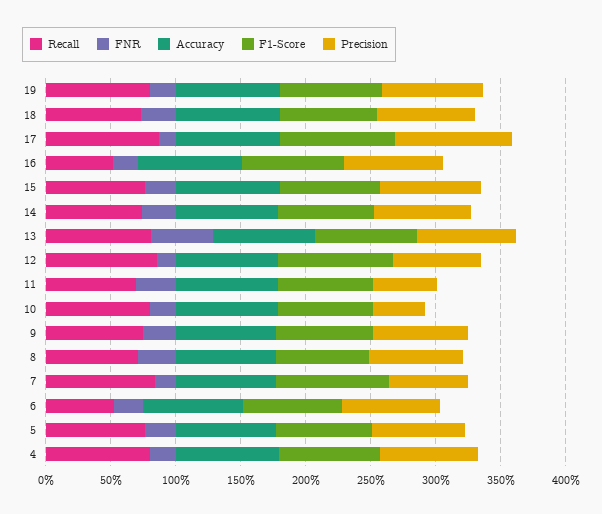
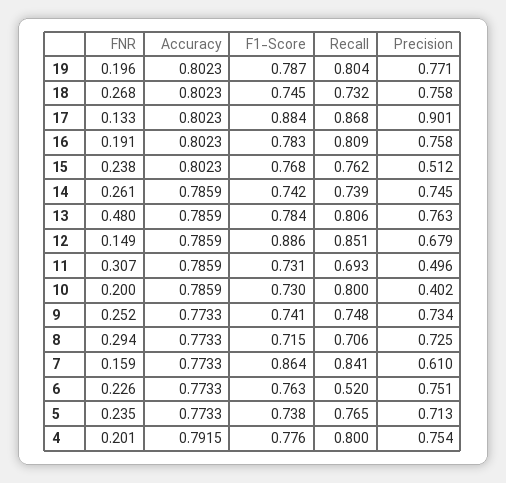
  {
    "Recall": {
      "19": 0.804,
      "18": 0.732,
      "17": 0.868,
-     "16": 0.5,
+     "16": 0.809,
      "15": 0.762,
      "14": 0.739,
      "13": 0.806,
      "12": 0.851,
      "11": 0.693,
      "10": 0.8,
      "9": 0.748,
      "8": 0.706,
      "7": 0.841,
      "6": 0.52,
      "5": 0.765,
      "4": 0.8
    },
    "FNR": {
      "19": 0.196,
      "18": 0.268,
      "17": 0.133,
      "16": 0.191,
      "15": 0.238,
      "14": 0.261,
      "13": 0.48,
      "12": 0.149,
      "11": 0.307,
      "10": 0.2,
      "9": 0.252,
      "8": 0.294,
      "7": 0.159,
      "6": 0.226,
      "5": 0.235,
      "4": 0.201
    },
    "Accuracy": {
      "19": 0.8023,
      "18": 0.8023,
      "17": 0.8023,
      "16": 0.8023,
      "15": 0.8023,
      "14": 0.7859,
      "13": 0.7859,
      "12": 0.7859,
      "11": 0.7859,
      "10": 0.7859,
      "9": 0.7733,
      "8": 0.7733,
      "7": 0.7733,
      "6": 0.7733,
      "5": 0.7733,
      "4": 0.7915
    },
    "F1-Score": {
      "19": 0.787,
      "18": 0.745,
      "17": 0.884,
      "16": 0.783,
      "15": 0.768,
      "14": 0.742,
      "13": 0.784,
      "12": 0.886,
      "11": 0.731,
      "10": 0.73,
      "9": 0.741,
      "8": 0.715,
      "7": 0.864,
      "6": 0.763,
      "5": 0.738,
      "4": 0.776
    },
    "Precision": {
      "19": 0.771,
      "18": 0.758,
      "17": 0.901,
      "16": 0.758,
-     "15": 0.8,
+     "15": 0.512,
      "14": 0.745,
      "13": 0.763,
      "12": 0.679,
      "11": 0.496,
      "10": 0.402,
      "9": 0.734,
      "8": 0.725,
      "7": 0.61,
      "6": 0.751,
      "5": 0.713,
      "4": 0.754
    }
  }

